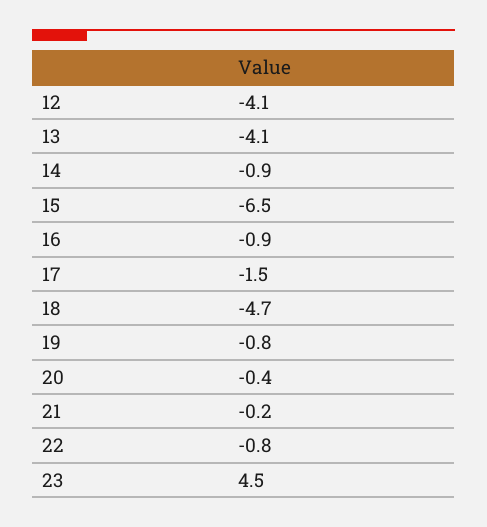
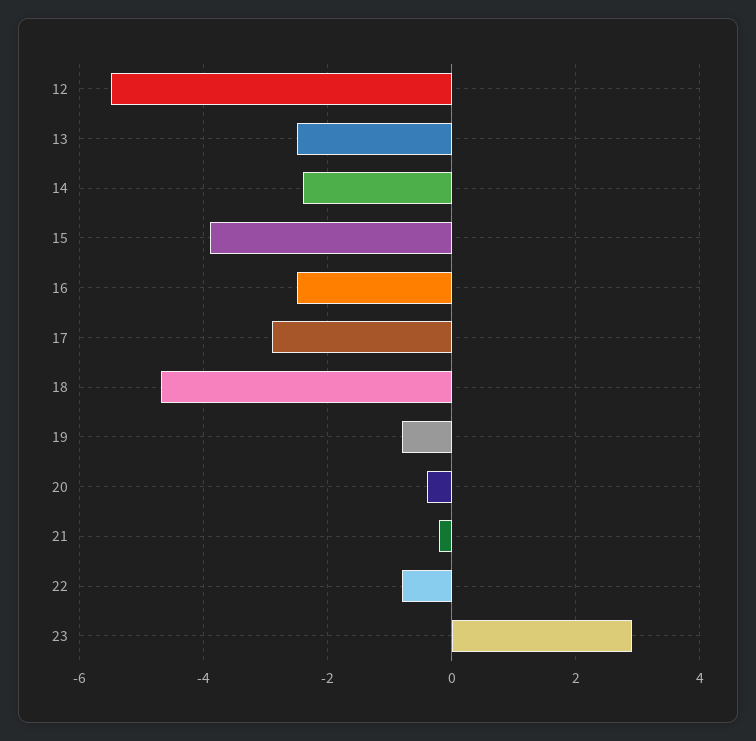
  {
-   "12": -4.1,
+   "12": -5.5,
-   "13": -4.1,
+   "13": -2.5,
-   "14": -0.9,
+   "14": -2.5,
-   "15": -6.5,
+   "15": -4,
-   "16": -0.9,
+   "16": -2.5,
-   "17": -1.5,
+   "17": -3,
    "18": -4.7,
    "19": -0.8,
    "20": -0.4,
    "21": -0.2,
    "22": -0.8,
-   "23": 4.5
+   "23": 3
  }

